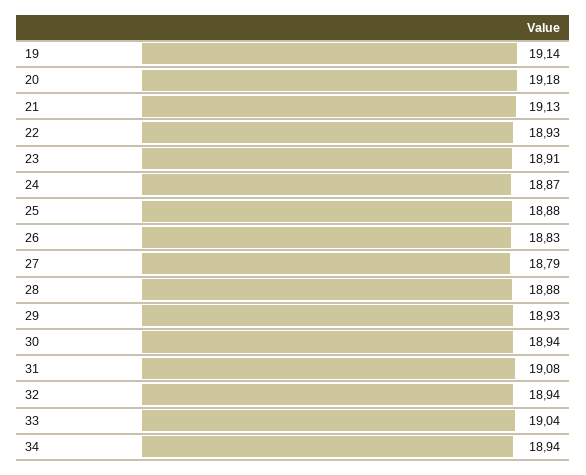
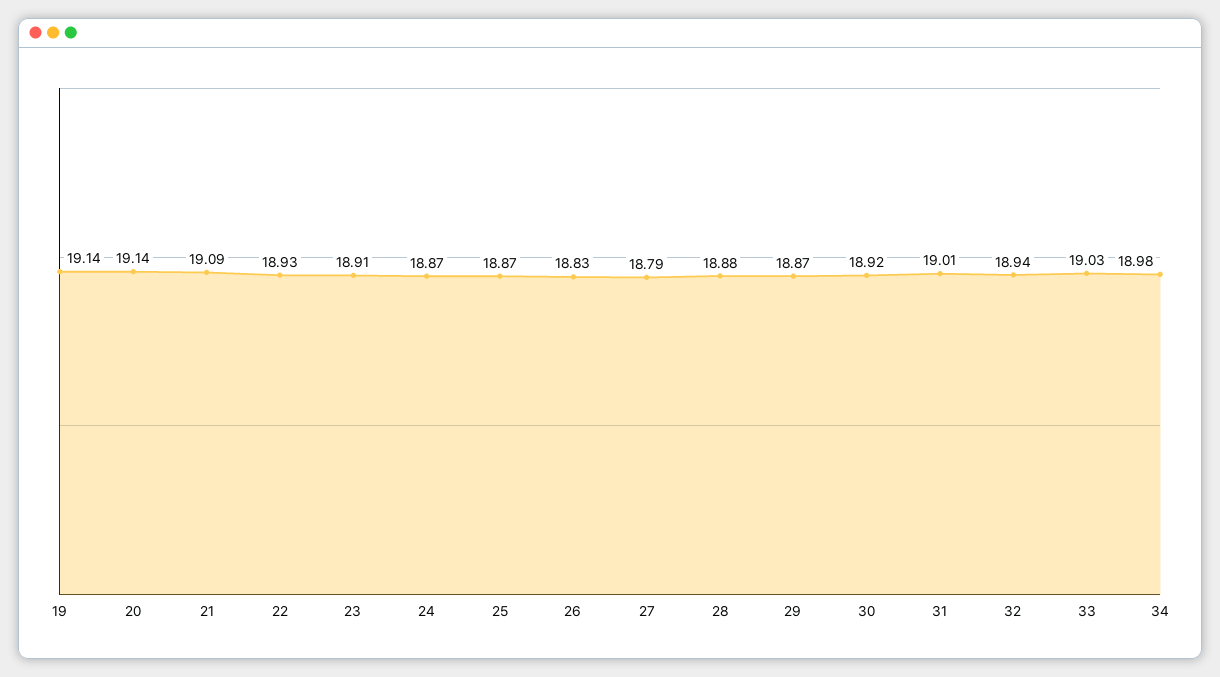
  {
    "19": 19.14,
-   "20": 19.18,
+   "20": 19.14,
-   "21": 19.13,
+   "21": 19.09,
    "22": 18.93,
    "23": 18.91,
    "24": 18.87,
-   "25": 18.88,
+   "25": 18.87,
    "26": 18.83,
    "27": 18.79,
    "28": 18.88,
-   "29": 18.93,
+   "29": 18.87,
-   "30": 18.94,
+   "30": 18.92,
-   "31": 19.08,
+   "31": 19.01,
    "32": 18.94,
-   "33": 19.04,
+   "33": 19.03,
-   "34": 18.94
+   "34": 18.98
  }

